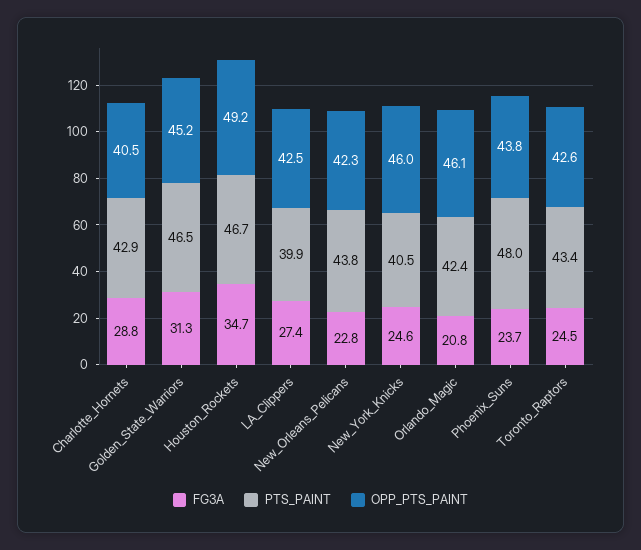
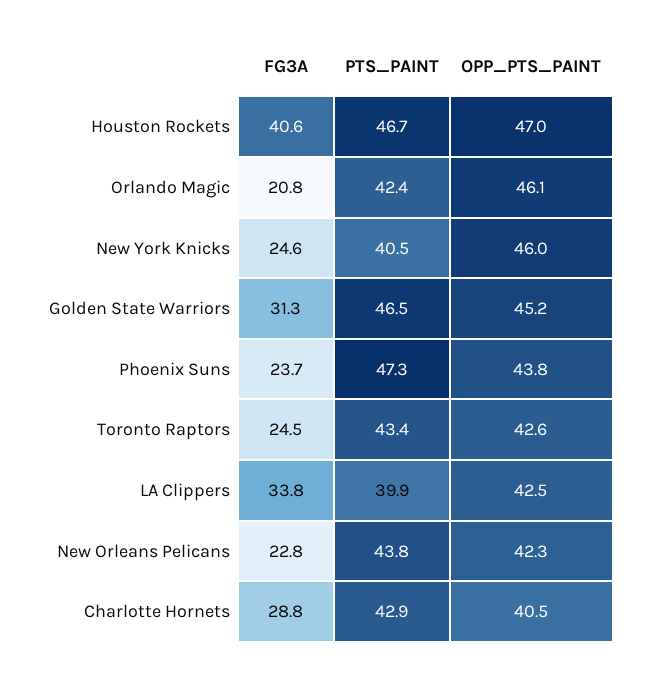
  {
    "FG3A": {
      "Charlotte_Hornets": 28.8,
      "Golden_State_Warriors": 31.3,
-     "Houston_Rockets": 34.7,
+     "Houston_Rockets": 40.6,
-     "LA_Clippers": 27.4,
+     "LA_Clippers": 33.8,
      "New_Orleans_Pelicans": 22.8,
      "New_York_Knicks": 24.6,
      "Orlando_Magic": 20.8,
      "Phoenix_Suns": 23.7,
      "Toronto_Raptors": 24.5
    },
    "PTS_PAINT": {
      "Charlotte_Hornets": 42.9,
      "Golden_State_Warriors": 46.5,
      "Houston_Rockets": 46.7,
      "LA_Clippers": 39.9,
      "New_Orleans_Pelicans": 43.8,
      "New_York_Knicks": 40.5,
      "Orlando_Magic": 42.4,
-     "Phoenix_Suns": 48,
+     "Phoenix_Suns": 47.3,
      "Toronto_Raptors": 43.4
    },
    "OPP_PTS_PAINT": {
      "Charlotte_Hornets": 40.5,
      "Golden_State_Warriors": 45.2,
-     "Houston_Rockets": 49.2,
+     "Houston_Rockets": 47,
      "LA_Clippers": 42.5,
      "New_Orleans_Pelicans": 42.3,
      "New_York_Knicks": 46,
      "Orlando_Magic": 46.1,
      "Phoenix_Suns": 43.8,
      "Toronto_Raptors": 42.6
    }
  }

